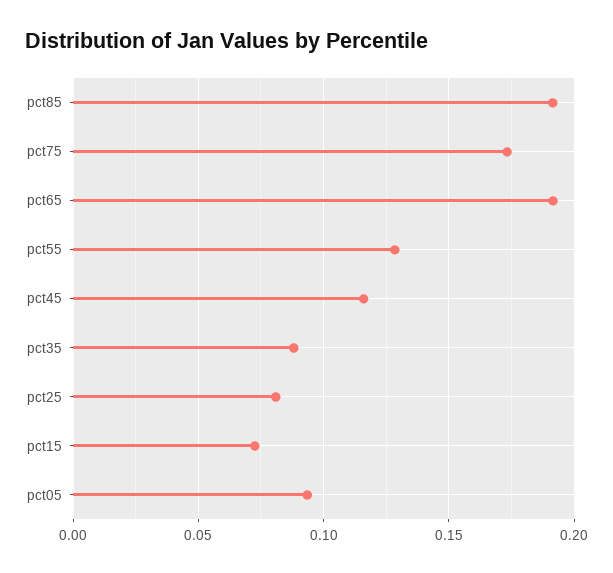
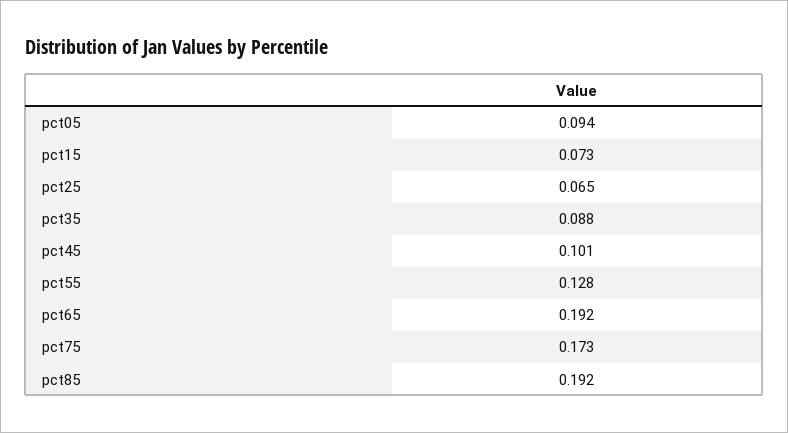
  {
    "pct85": 0.192,
    "pct75": 0.173,
    "pct65": 0.192,
    "pct55": 0.128,
-   "pct45": 0.115,
+   "pct45": 0.101,
    "pct35": 0.088,
-   "pct25": 0.08,
+   "pct25": 0.065,
    "pct15": 0.073,
    "pct05": 0.094
  }

